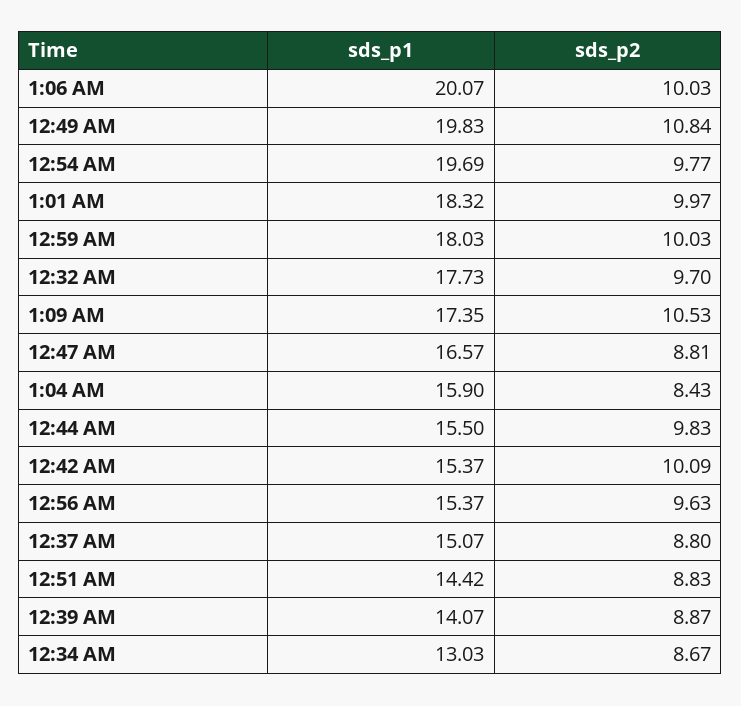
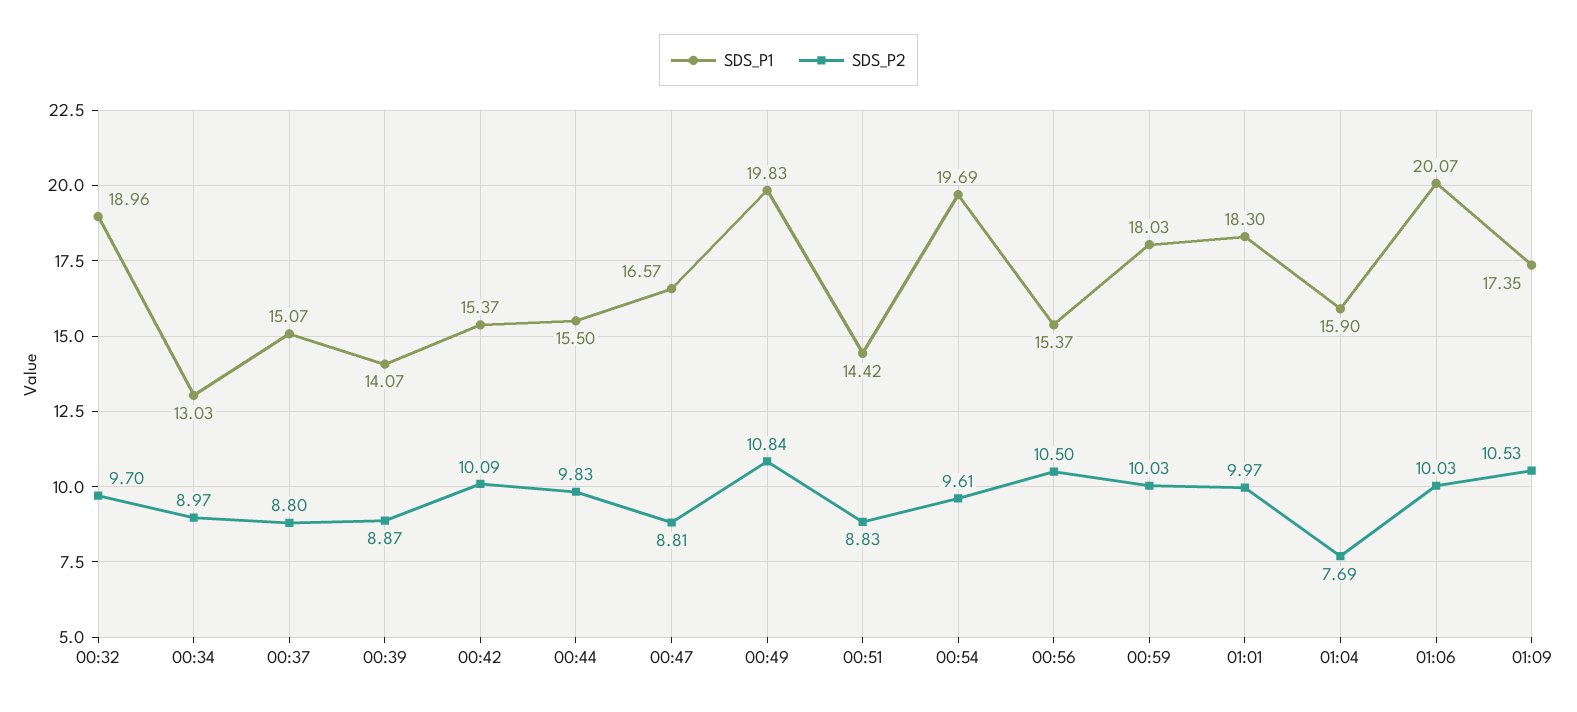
  {
    "sds_p1": {
      "1:06 AM": 20.07,
      "12:49 AM": 19.83,
      "12:54 AM": 19.69,
-     "1:01 AM": 18.32,
+     "1:01 AM": 18.3,
      "12:59 AM": 18.03,
-     "12:32 AM": 17.73,
+     "12:32 AM": 18.96,
      "1:09 AM": 17.35,
      "12:47 AM": 16.57,
      "1:04 AM": 15.9,
      "12:44 AM": 15.5,
      "12:42 AM": 15.37,
      "12:56 AM": 15.37,
      "12:37 AM": 15.07,
      "12:51 AM": 14.42,
      "12:39 AM": 14.07,
      "12:34 AM": 13.03
    },
    "sds_p2": {
      "1:06 AM": 10.03,
      "12:49 AM": 10.84,
-     "12:54 AM": 9.77,
+     "12:54 AM": 9.61,
      "1:01 AM": 9.97,
      "12:59 AM": 10.03,
      "12:32 AM": 9.7,
      "1:09 AM": 10.53,
      "12:47 AM": 8.81,
-     "1:04 AM": 8.43,
+     "1:04 AM": 7.69,
      "12:44 AM": 9.83,
      "12:42 AM": 10.09,
-     "12:56 AM": 9.63,
+     "12:56 AM": 10.5,
      "12:37 AM": 8.8,
      "12:51 AM": 8.83,
      "12:39 AM": 8.87,
-     "12:34 AM": 8.67
+     "12:34 AM": 8.97
    }
  }

